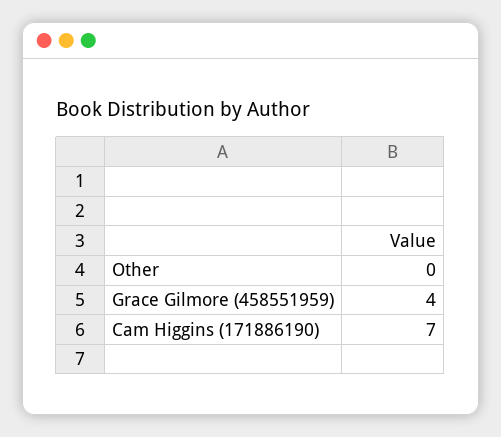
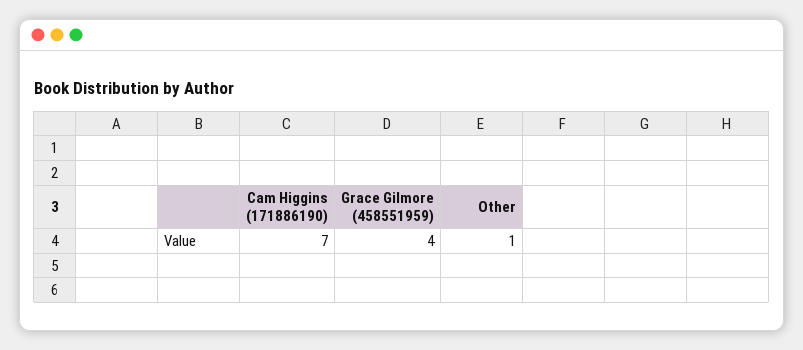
  {
-   "Other": 0,
+   "Other": 1,
    "Grace Gilmore (458551959)": 4,
    "Cam Higgins (171886190)": 7
  }

